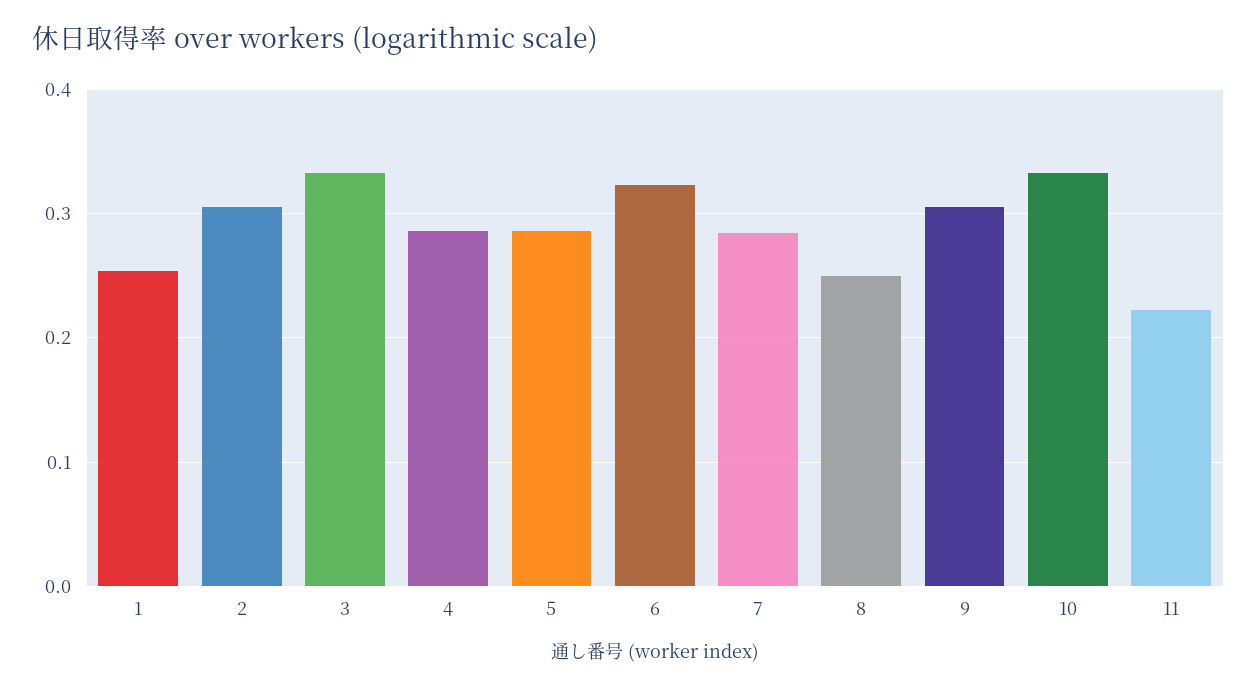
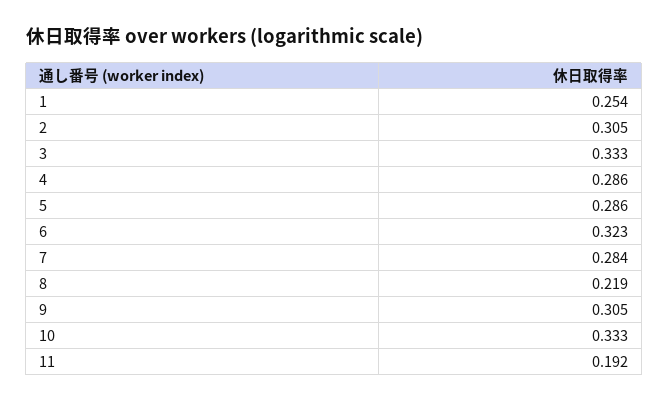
  {
    "1": 0.254,
    "2": 0.305,
    "3": 0.333,
    "4": 0.286,
    "5": 0.286,
    "6": 0.323,
    "7": 0.284,
-   "8": 0.25,
+   "8": 0.219,
    "9": 0.305,
    "10": 0.333,
-   "11": 0.22
+   "11": 0.192
  }

